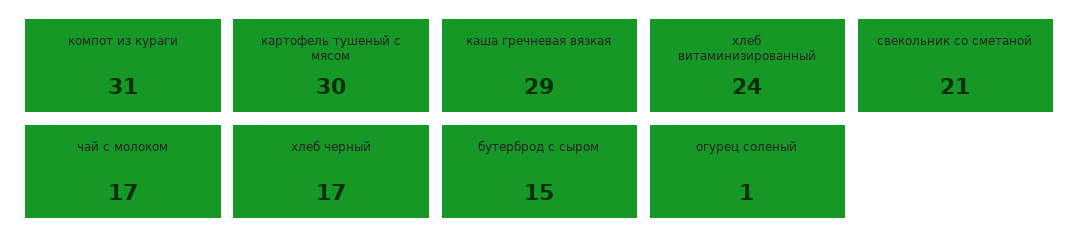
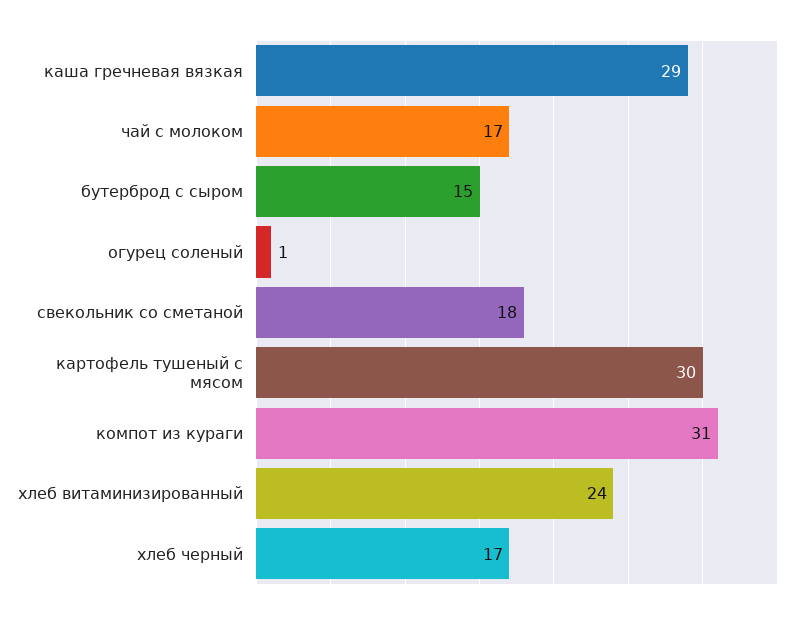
  {
    "компот из кураги": 31,
    "картофель тушеный с мясом": 30,
    "каша гречневая вязкая": 29,
    "хлеб витаминизированный": 24,
-   "свекольник со сметаной": 21,
+   "свекольник со сметаной": 18,
    "чай с молоком": 17,
    "хлеб черный": 17,
    "бутерброд с сыром": 15,
    "огурец соленый": 1
  }

